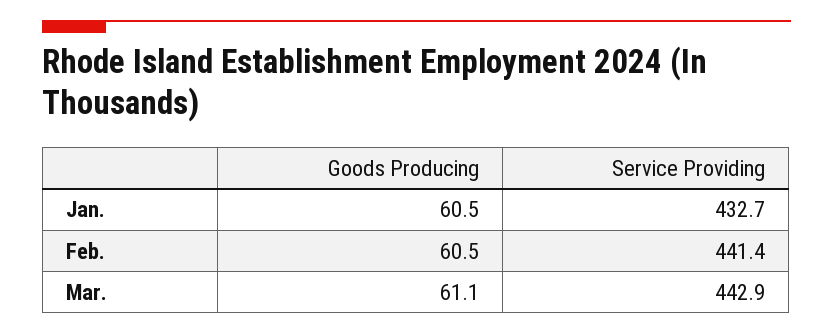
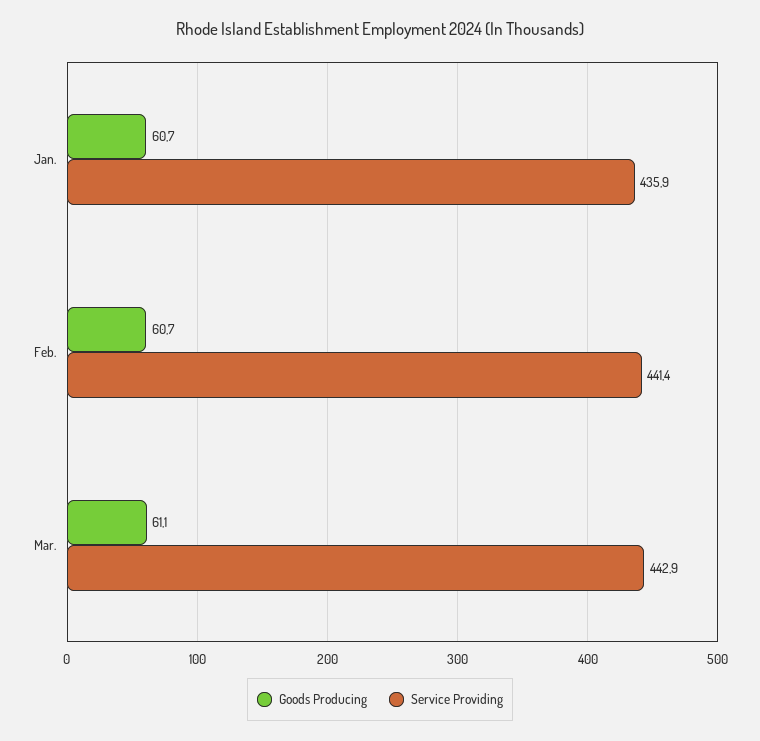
  {
    "Goods Producing": {
-     "Jan.": 60.5,
+     "Jan.": 60.7,
-     "Feb.": 60.5,
+     "Feb.": 60.7,
      "Mar.": 61.1
    },
    "Service Providing": {
-     "Jan.": 432.7,
+     "Jan.": 435.9,
      "Feb.": 441.4,
      "Mar.": 442.9
    }
  }

